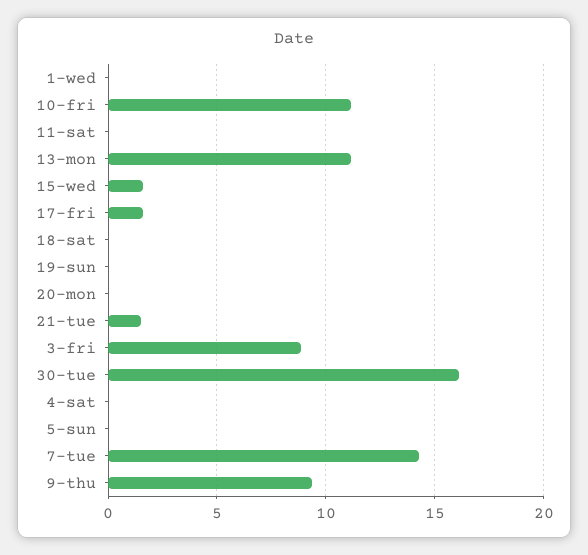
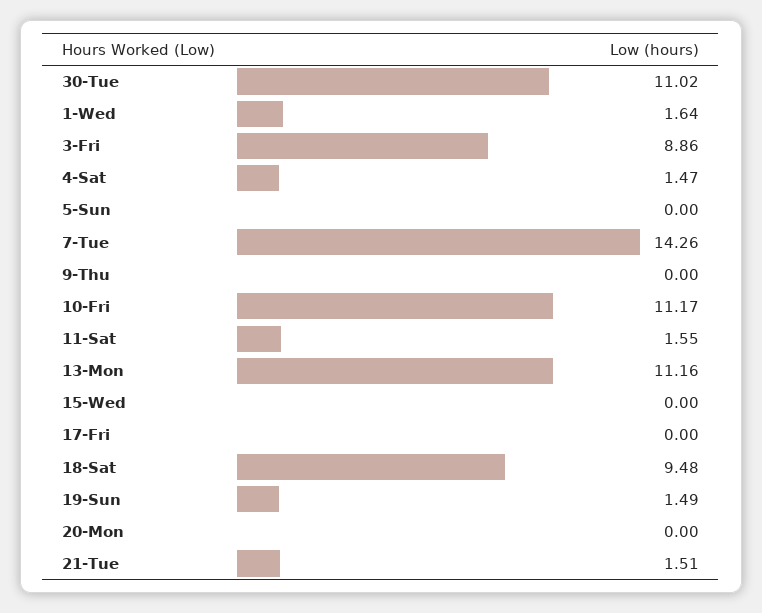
  {
-   "1-wed": 0,
+   "1-wed": 1.64,
    "10-fri": 11.17,
-   "11-sat": 0,
+   "11-sat": 1.55,
    "13-mon": 11.16,
-   "15-wed": 1.5,
+   "15-wed": 0,
-   "17-fri": 1.5,
+   "17-fri": 0,
-   "18-sat": 0,
+   "18-sat": 9.48,
-   "19-sun": 0,
+   "19-sun": 1.49,
    "20-mon": 0,
    "21-tue": 1.51,
    "3-fri": 8.86,
-   "30-tue": 16,
+   "30-tue": 11.02,
-   "4-sat": 0,
+   "4-sat": 1.47,
    "5-sun": 0,
    "7-tue": 14.26,
-   "9-thu": 9.5
+   "9-thu": 0
  }

